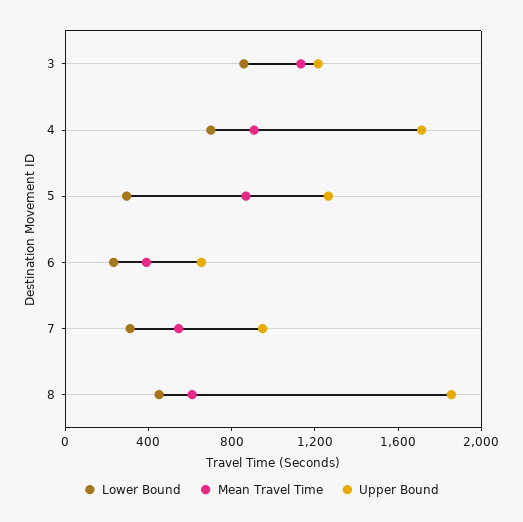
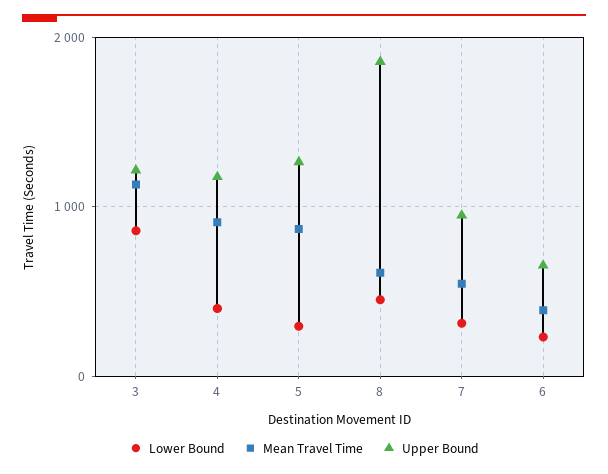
  {
    "Lower Bound": {
      "3": 900,
-     "4": 700,
+     "4": 400,
      "5": 300,
      "6": 200,
      "7": 300,
      "8": 500
    },
    "Mean Travel Time": {
      "3": 1100,
      "4": 900,
      "5": 900,
      "6": 400,
      "7": 500,
      "8": 600
    },
    "Upper Bound": {
      "3": 1200,
-     "4": 1700,
+     "4": 1200,
      "5": 1300,
      "6": 700,
      "7": 900,
      "8": 1900
    }
  }

